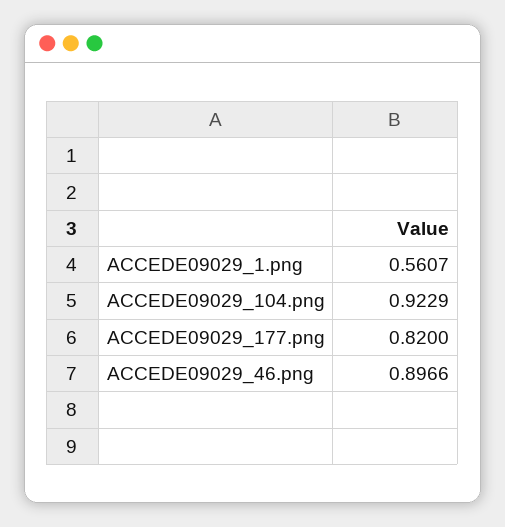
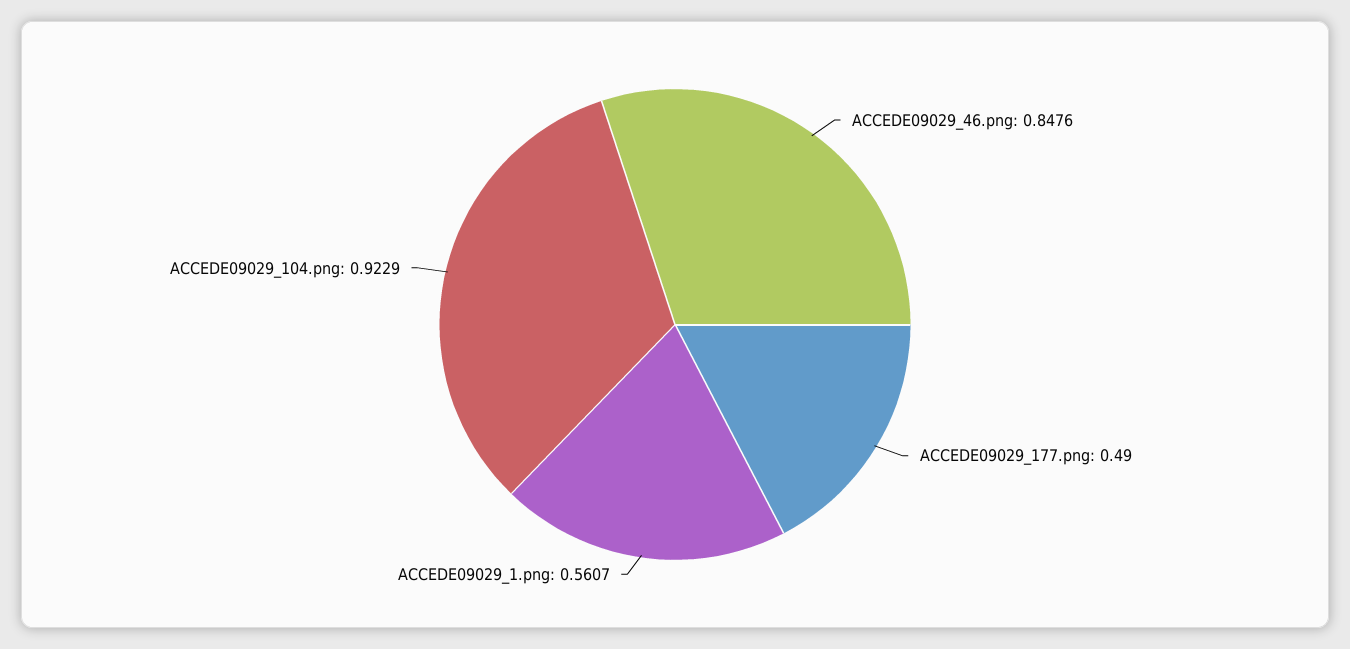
  {
    "ACCEDE09029_1.png": 0.5607,
    "ACCEDE09029_104.png": 0.9229,
-   "ACCEDE09029_177.png": 0.82,
+   "ACCEDE09029_177.png": 0.49,
-   "ACCEDE09029_46.png": 0.8966
+   "ACCEDE09029_46.png": 0.8476
  }

